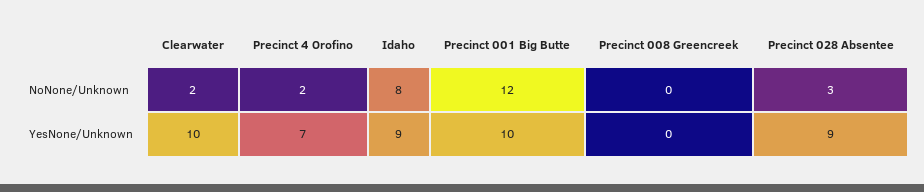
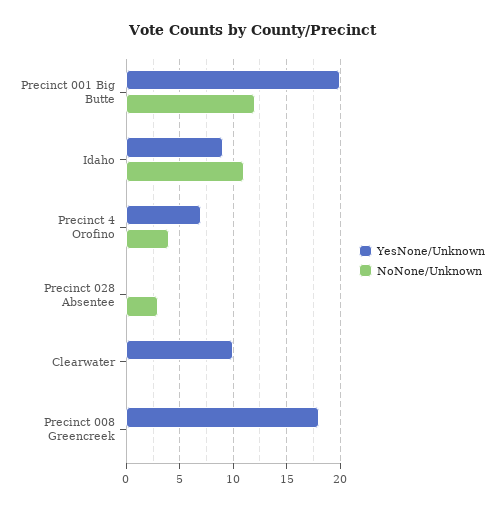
  {
    "NoNone/Unknown": {
-     "Clearwater": 2,
+     "Clearwater": 0,
-     "Precinct 4 Orofino": 2,
+     "Precinct 4 Orofino": 4,
-     "Idaho": 8,
+     "Idaho": 11,
      "Precinct 001 Big Butte": 12,
      "Precinct 008 Greencreek": 0,
      "Precinct 028 Absentee": 3
    },
    "YesNone/Unknown": {
      "Clearwater": 10,
      "Precinct 4 Orofino": 7,
      "Idaho": 9,
-     "Precinct 001 Big Butte": 10,
+     "Precinct 001 Big Butte": 20,
-     "Precinct 008 Greencreek": 0,
+     "Precinct 008 Greencreek": 18,
-     "Precinct 028 Absentee": 9
+     "Precinct 028 Absentee": 0
    }
  }

